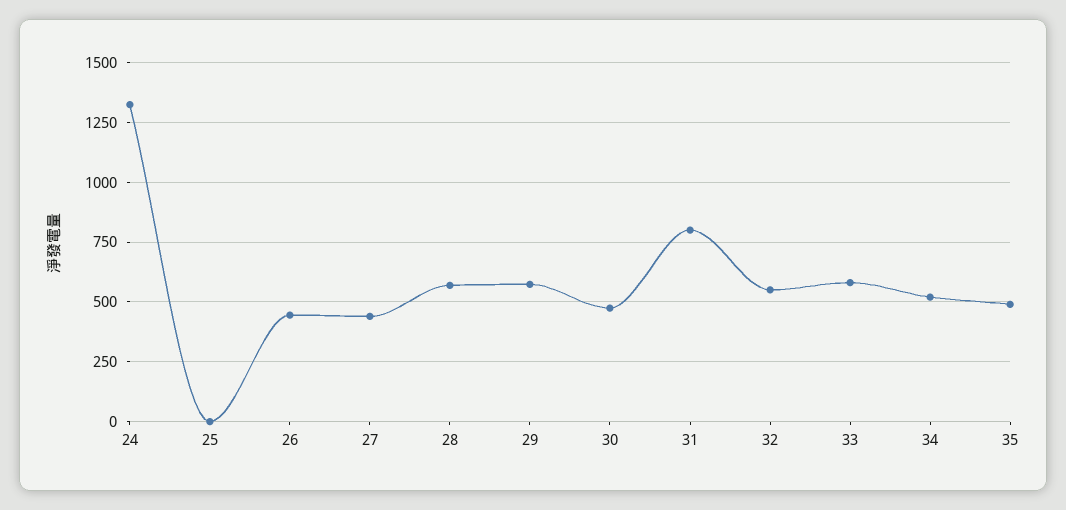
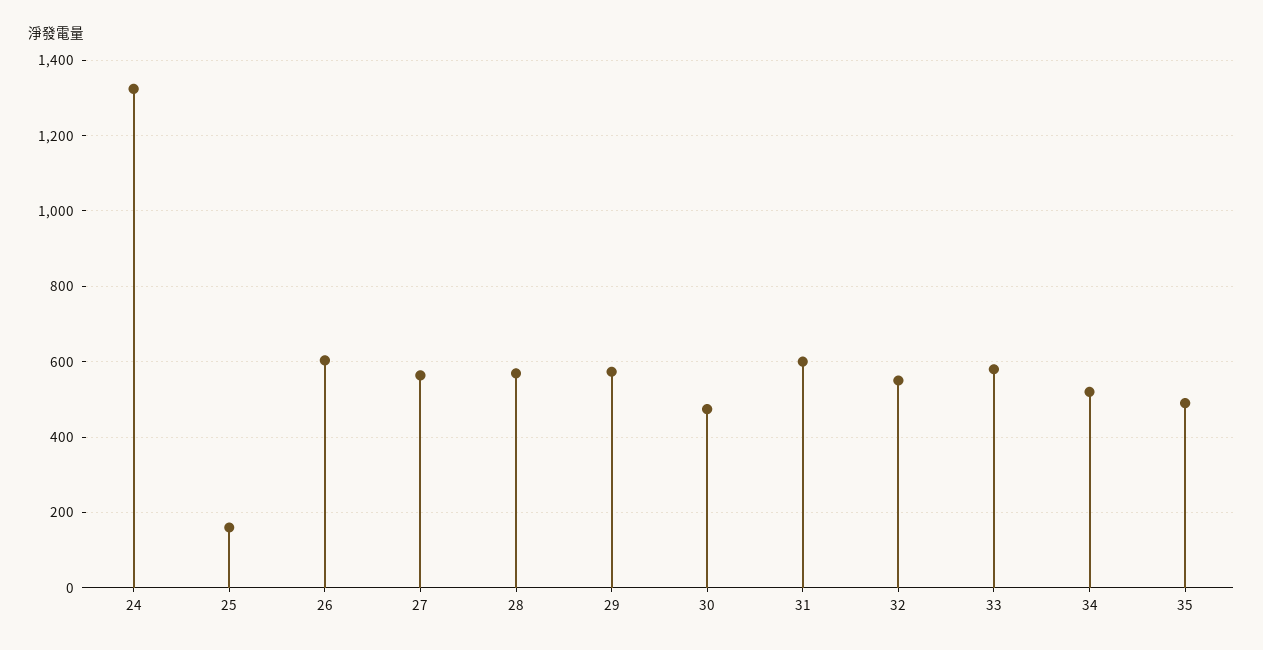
  {
    "24": 1320,
-   "25": 0,
+   "25": 160,
-   "26": 450,
+   "26": 600,
-   "27": 450,
+   "27": 560,
    "28": 560,
    "29": 580,
    "30": 480,
-   "31": 800,
+   "31": 600,
    "32": 560,
    "33": 580,
    "34": 520,
    "35": 500
  }

